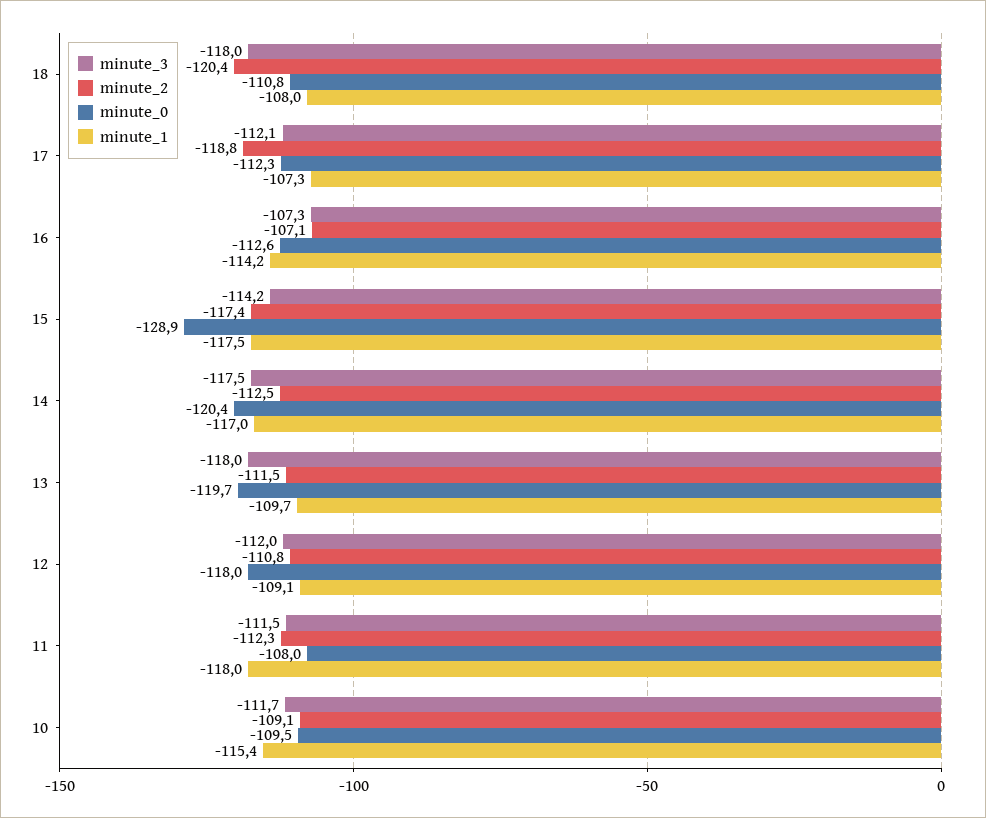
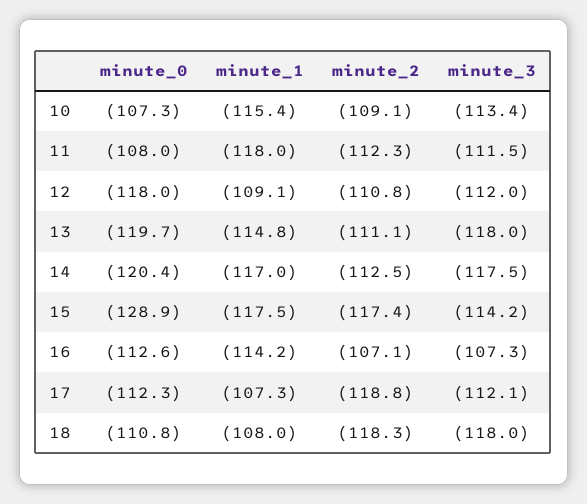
  {
    "minute_3": {
      "18": -118,
      "17": -112.1,
      "16": -107.3,
      "15": -114.2,
      "14": -117.5,
      "13": -118,
      "12": -112,
      "11": -111.5,
-     "10": -111.7
+     "10": -113.4
    },
    "minute_2": {
-     "18": -120.4,
+     "18": -118.3,
      "17": -118.8,
      "16": -107.1,
      "15": -117.4,
      "14": -112.5,
-     "13": -111.5,
+     "13": -111.1,
      "12": -110.8,
      "11": -112.3,
      "10": -109.1
    },
    "minute_0": {
      "18": -110.8,
      "17": -112.3,
      "16": -112.6,
      "15": -128.9,
      "14": -120.4,
      "13": -119.7,
      "12": -118,
      "11": -108,
-     "10": -109.5
+     "10": -107.3
    },
    "minute_1": {
      "18": -108,
      "17": -107.3,
      "16": -114.2,
      "15": -117.5,
      "14": -117,
-     "13": -109.7,
+     "13": -114.8,
      "12": -109.1,
      "11": -118,
      "10": -115.4
    }
  }

